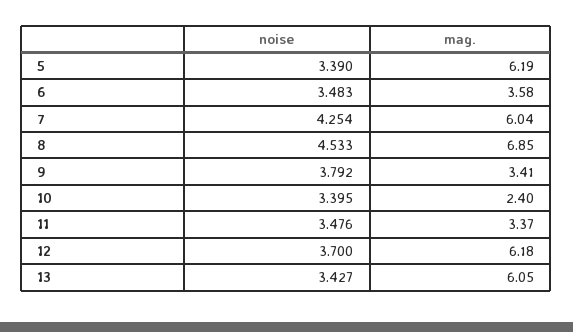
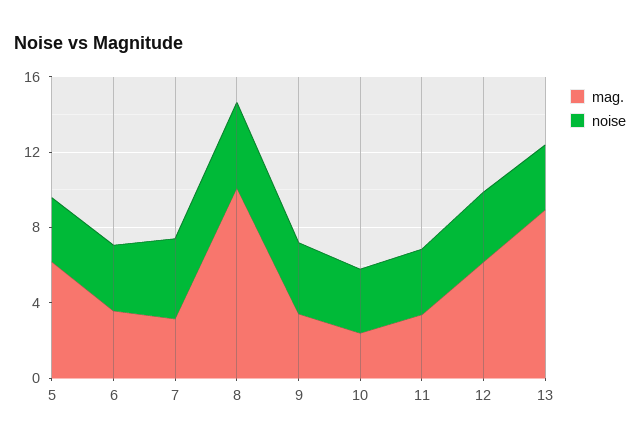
  {
    "noise": {
      "5": 3.39,
      "6": 3.483,
      "7": 4.254,
      "8": 4.533,
      "9": 3.792,
      "10": 3.395,
      "11": 3.476,
      "12": 3.7,
      "13": 3.427
    },
    "mag.": {
      "5": 6.19,
      "6": 3.58,
-     "7": 6.04,
+     "7": 3,
-     "8": 6.85,
+     "8": 10,
      "9": 3.41,
      "10": 2.4,
      "11": 3.37,
      "12": 6.18,
-     "13": 6.05
+     "13": 9
    }
  }

